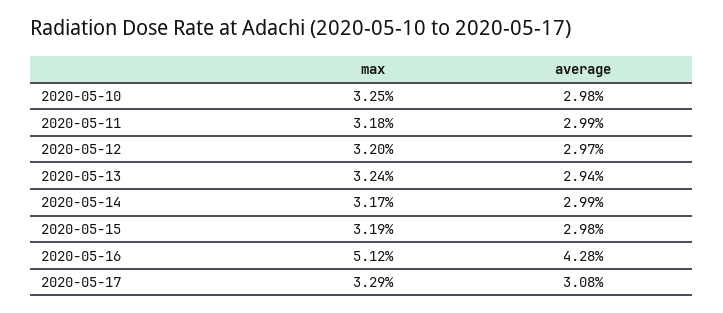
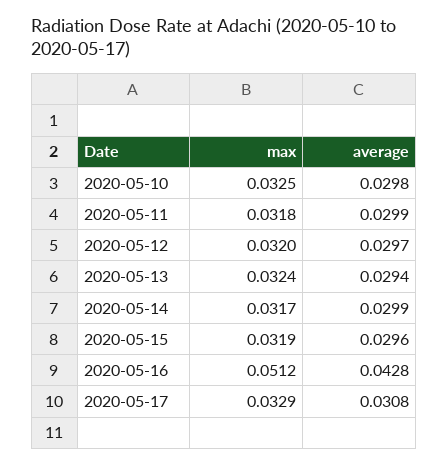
  {
    "max": {
      "2020-05-10": 0.0325,
      "2020-05-11": 0.0318,
      "2020-05-12": 0.032,
      "2020-05-13": 0.0324,
      "2020-05-14": 0.0317,
      "2020-05-15": 0.0319,
      "2020-05-16": 0.0512,
      "2020-05-17": 0.0329
    },
    "average": {
      "2020-05-10": 0.0298,
      "2020-05-11": 0.0299,
      "2020-05-12": 0.0297,
      "2020-05-13": 0.0294,
      "2020-05-14": 0.0299,
-     "2020-05-15": 0.0298,
+     "2020-05-15": 0.0296,
      "2020-05-16": 0.0428,
      "2020-05-17": 0.0308
    }
  }

